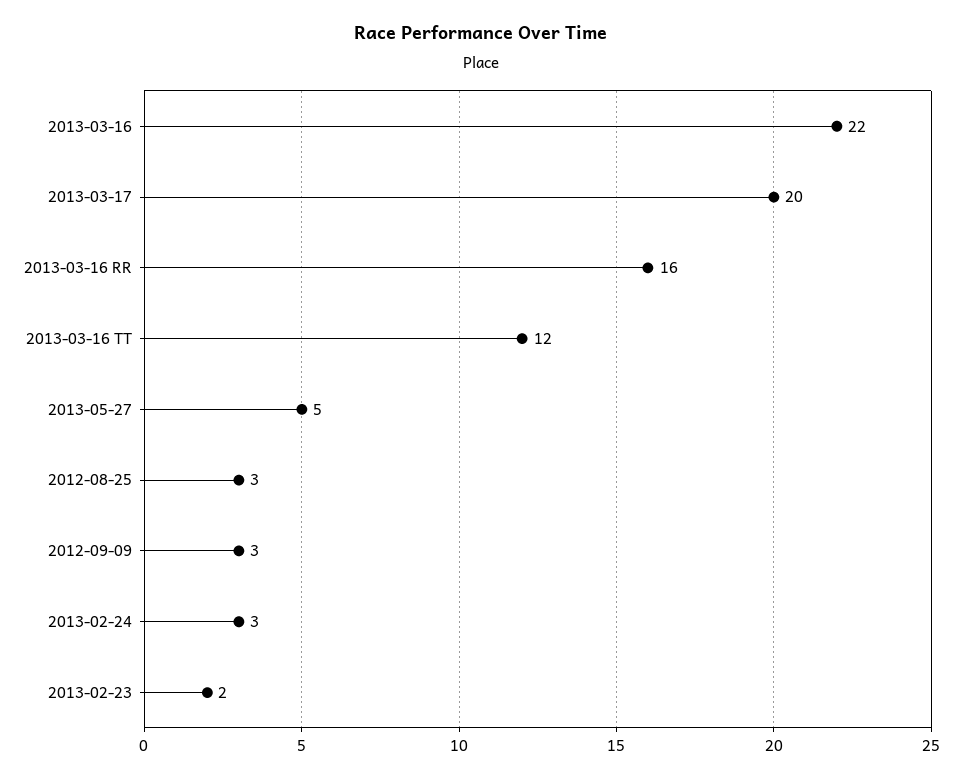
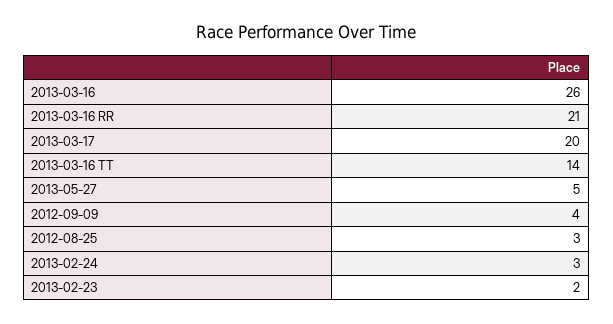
  {
-   "2013-03-16": 22,
+   "2013-03-16": 26,
    "2013-03-17": 20,
-   "2013-03-16 RR": 16,
+   "2013-03-16 RR": 21,
-   "2013-03-16 TT": 12,
+   "2013-03-16 TT": 14,
    "2013-05-27": 5,
    "2012-08-25": 3,
-   "2012-09-09": 3,
+   "2012-09-09": 4,
    "2013-02-24": 3,
    "2013-02-23": 2
  }

